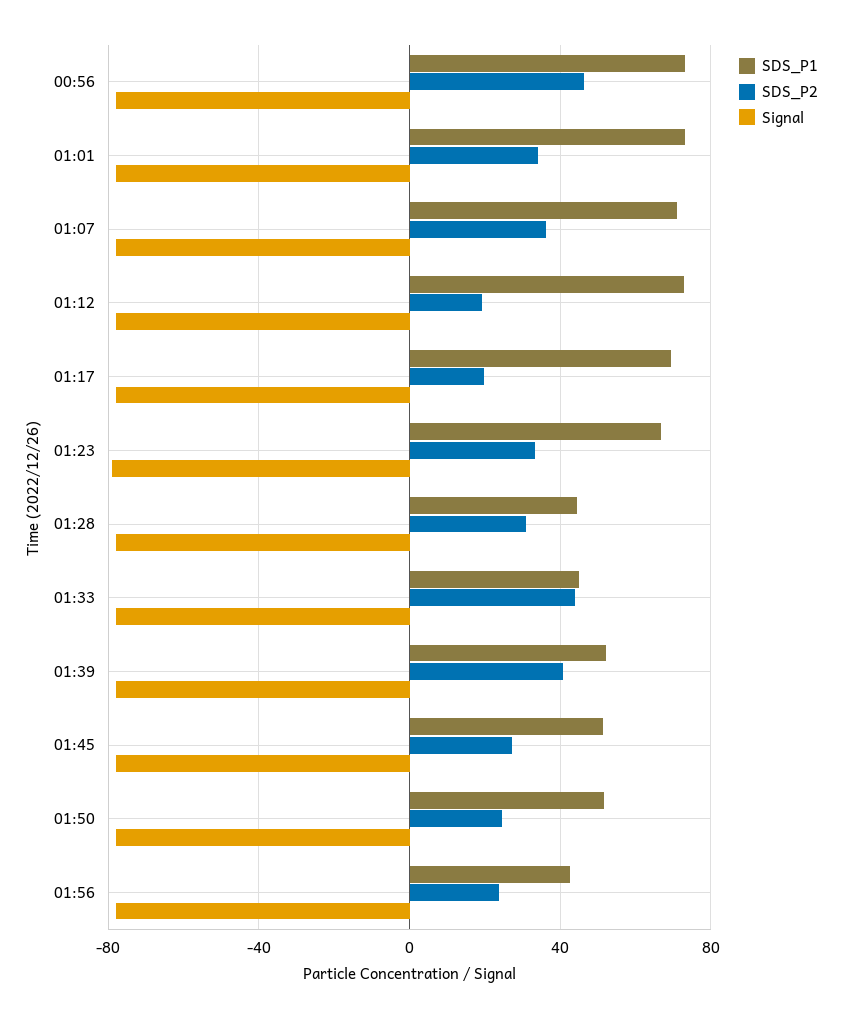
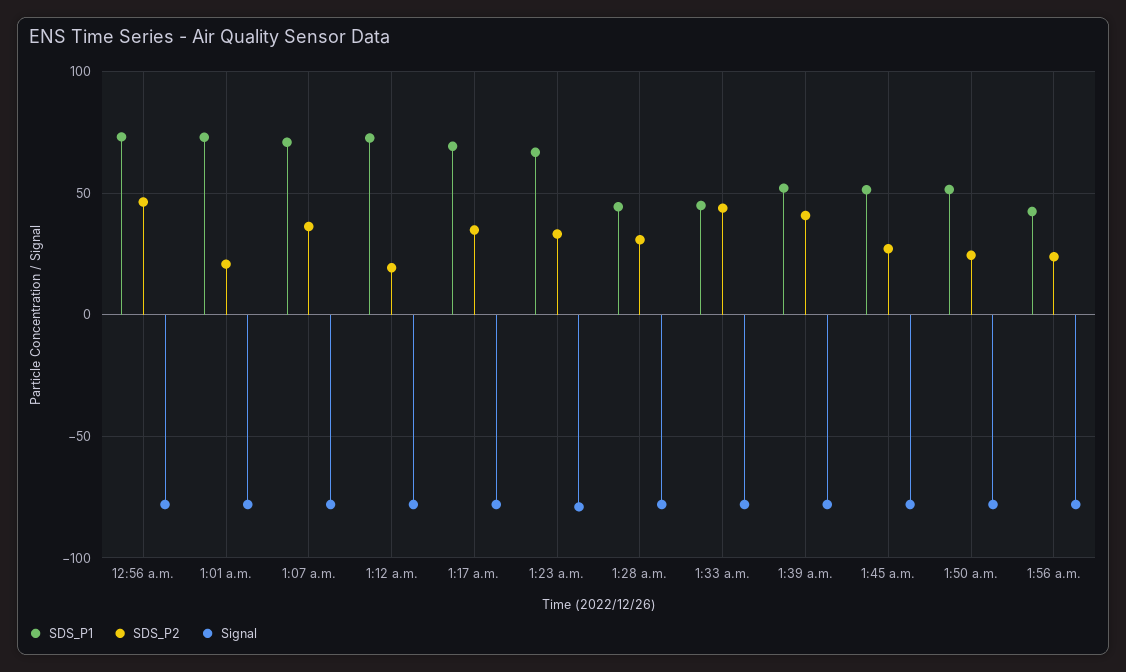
  {
    "SDS_P1": {
      "00:56": 75,
      "01:01": 75,
      "01:07": 70,
      "01:12": 75,
      "01:17": 70,
      "01:23": 65,
      "01:28": 45,
      "01:33": 45,
      "01:39": 50,
      "01:45": 50,
      "01:50": 50,
      "01:56": 40
    },
    "SDS_P2": {
      "00:56": 45,
-     "01:01": 35,
+     "01:01": 20,
      "01:07": 35,
      "01:12": 20,
-     "01:17": 20,
+     "01:17": 35,
      "01:23": 35,
      "01:28": 30,
      "01:33": 45,
      "01:39": 40,
      "01:45": 25,
      "01:50": 25,
      "01:56": 25
    },
    "Signal": {
      "00:56": -80,
      "01:01": -80,
      "01:07": -80,
      "01:12": -80,
      "01:17": -80,
      "01:23": -80,
      "01:28": -80,
      "01:33": -80,
      "01:39": -80,
      "01:45": -80,
      "01:50": -80,
      "01:56": -80
    }
  }

